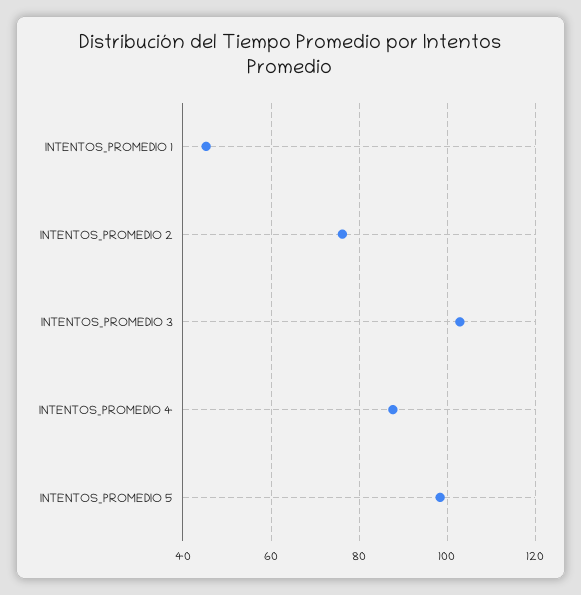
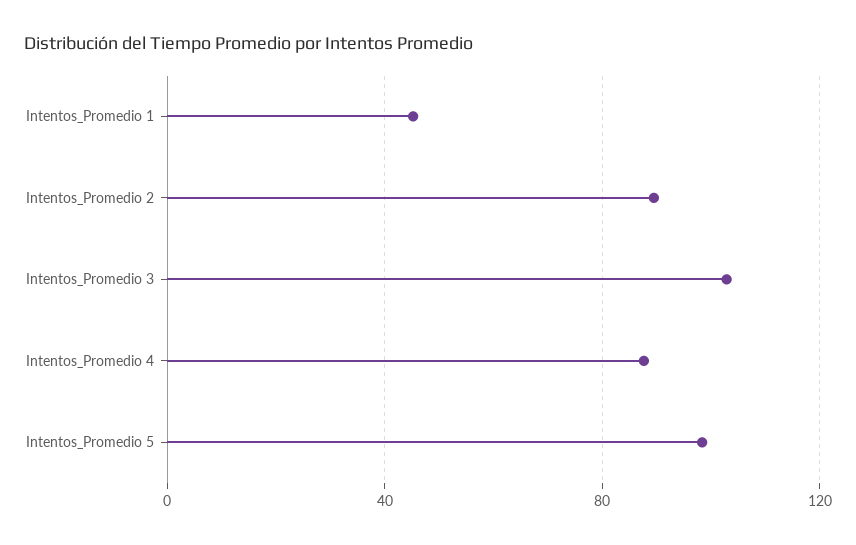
  {
    "INTENTOS_PROMEDIO 1": 46,
-   "INTENTOS_PROMEDIO 2": 76,
+   "INTENTOS_PROMEDIO 2": 90,
    "INTENTOS_PROMEDIO 3": 102,
    "INTENTOS_PROMEDIO 4": 88,
    "INTENTOS_PROMEDIO 5": 98
  }

